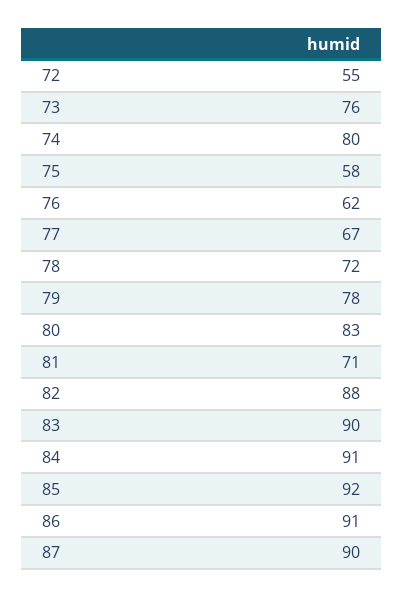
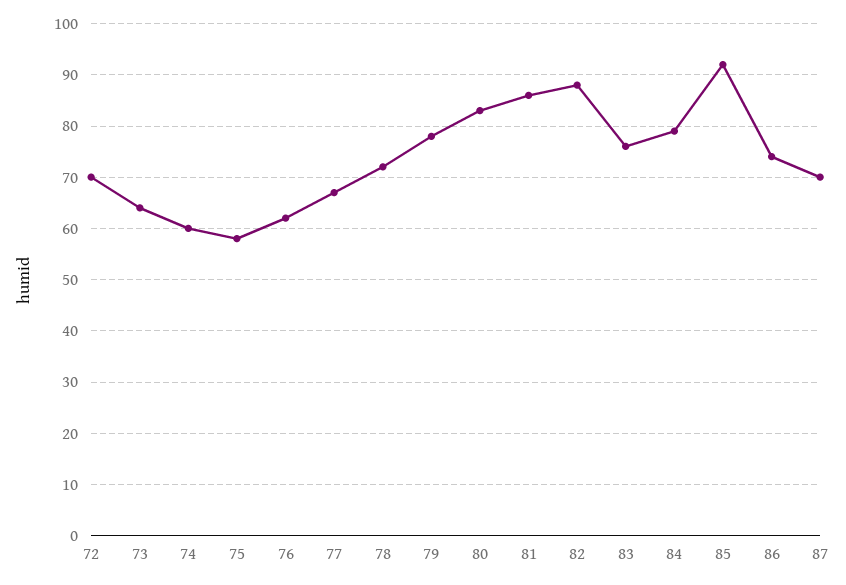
  {
-   "72": 55,
+   "72": 70,
-   "73": 76,
+   "73": 65,
-   "74": 80,
+   "74": 60,
    "75": 58,
    "76": 62,
    "77": 67,
    "78": 72,
    "79": 78,
    "80": 83,
-   "81": 71,
+   "81": 85,
    "82": 88,
-   "83": 90,
+   "83": 75,
-   "84": 91,
+   "84": 80,
    "85": 92,
-   "86": 91,
+   "86": 75,
-   "87": 90
+   "87": 70
  }

